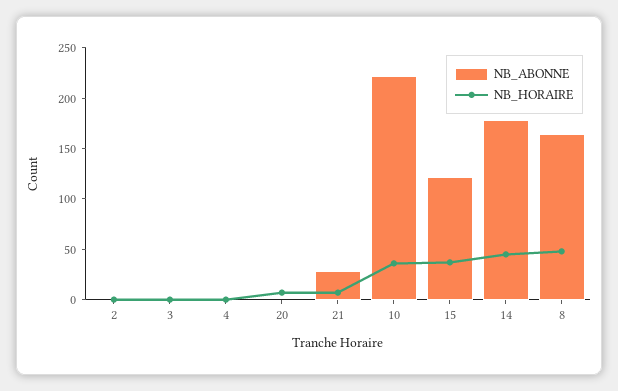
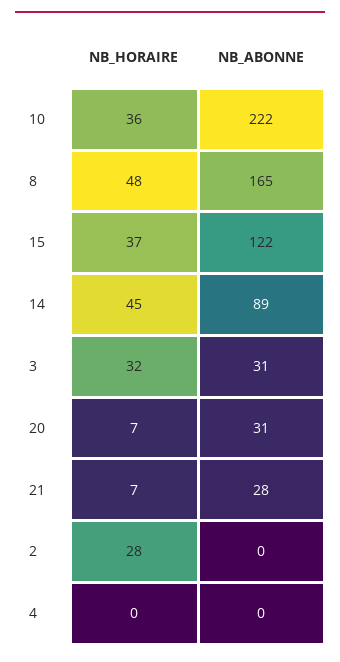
  {
    "NB_ABONNE": {
      "2": 0,
-     "3": 0,
+     "3": 31,
      "4": 0,
-     "20": 0,
+     "20": 31,
      "21": 28,
      "10": 222,
      "15": 122,
-     "14": 180,
+     "14": 89,
      "8": 165
    },
    "NB_HORAIRE": {
-     "2": 0,
+     "2": 28,
-     "3": 0,
+     "3": 32,
      "4": 0,
      "20": 7,
      "21": 7,
      "10": 36,
      "15": 37,
      "14": 45,
      "8": 48
    }
  }

